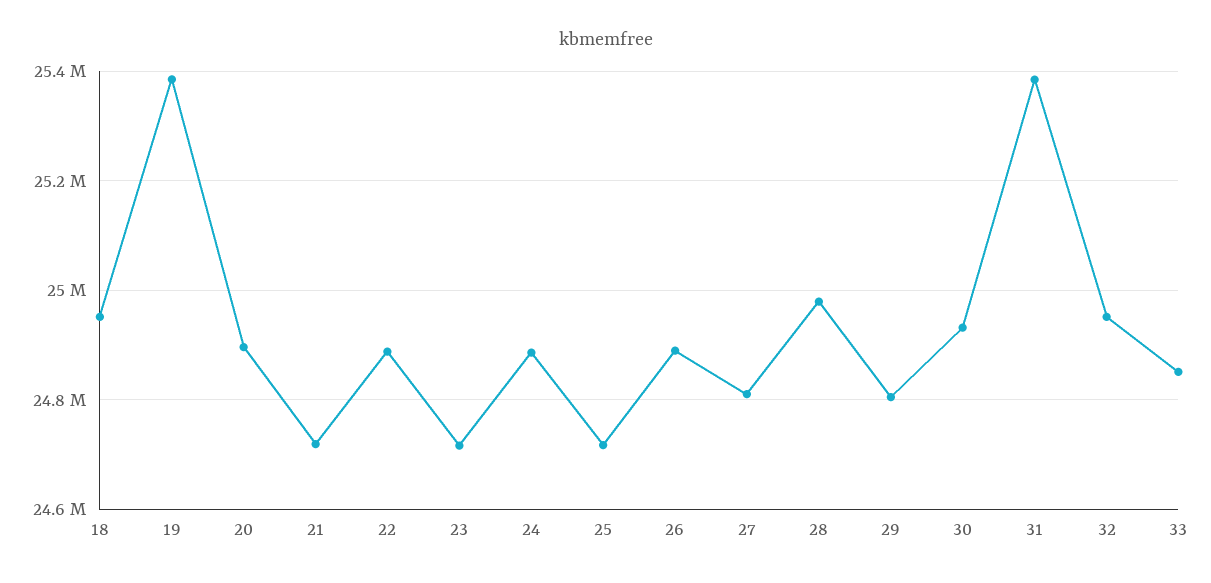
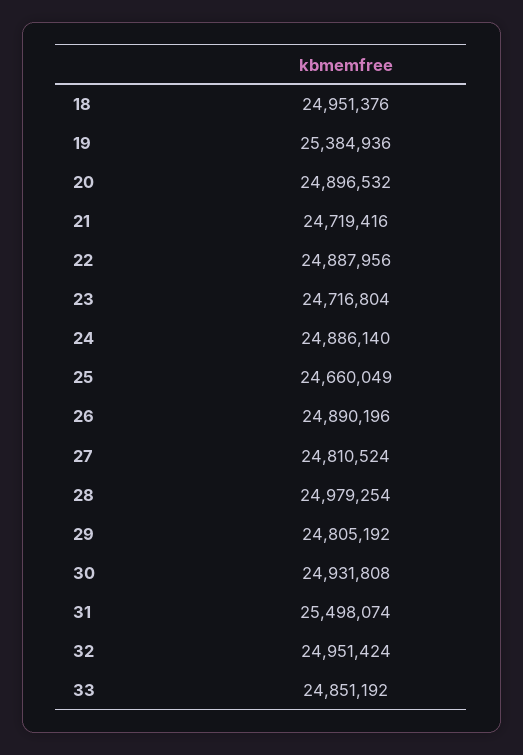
  {
    "18": 24951376,
    "19": 25384936,
    "20": 24896532,
    "21": 24719416,
    "22": 24887956,
    "23": 24716804,
    "24": 24886140,
-   "25": 24720000,
+   "25": 24660049,
    "26": 24890196,
    "27": 24810524,
    "28": 24979254,
    "29": 24805192,
    "30": 24931808,
-   "31": 25380000,
+   "31": 25498074,
    "32": 24951424,
    "33": 24851192
  }

